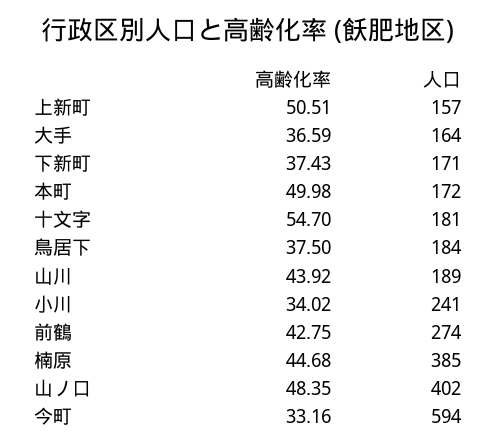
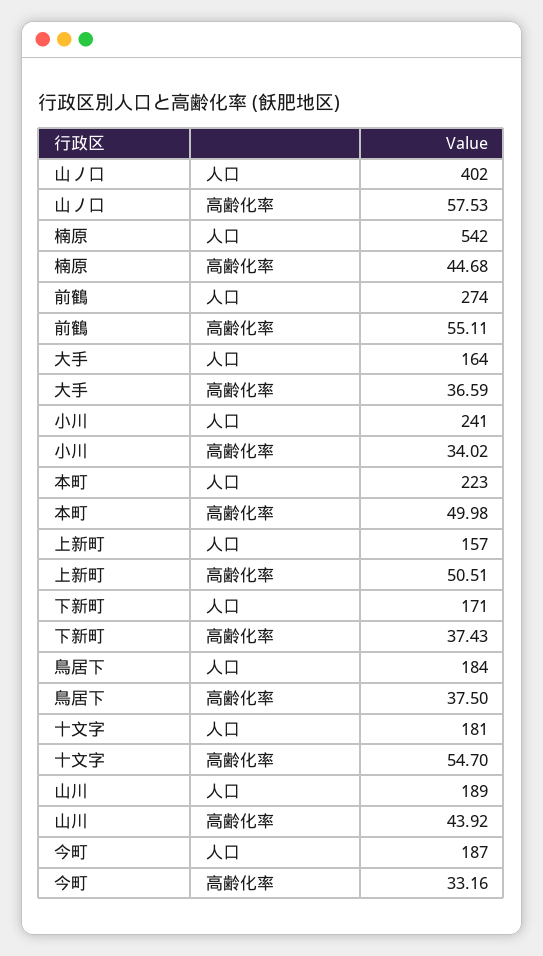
  {
    "高齢化率": {
      "上新町": 50.51,
      "大手": 36.59,
      "下新町": 37.43,
      "本町": 49.98,
      "十文字": 54.7,
      "鳥居下": 37.5,
      "山川": 43.92,
      "小川": 34.02,
-     "前鶴": 42.75,
+     "前鶴": 55.11,
      "楠原": 44.68,
-     "山ノ口": 48.35,
+     "山ノ口": 57.53,
      "今町": 33.16
    },
    "人口": {
      "上新町": 157,
      "大手": 164,
      "下新町": 171,
-     "本町": 172,
+     "本町": 223,
      "十文字": 181,
      "鳥居下": 184,
      "山川": 189,
      "小川": 241,
      "前鶴": 274,
-     "楠原": 385,
+     "楠原": 542,
      "山ノ口": 402,
-     "今町": 594
+     "今町": 187
    }
  }

